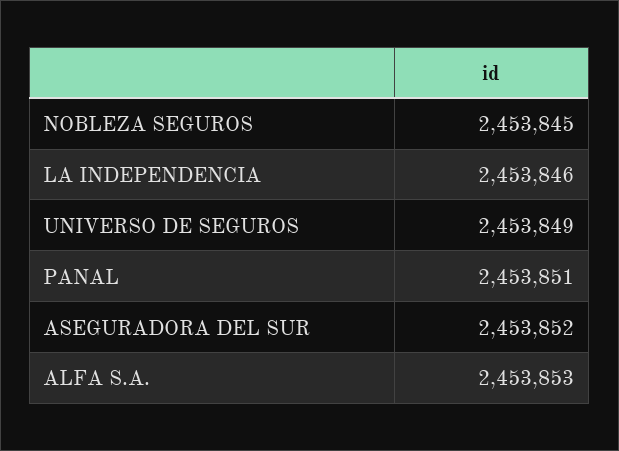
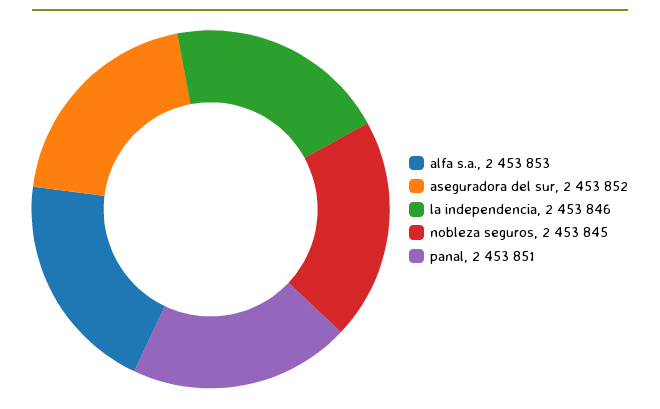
  {
    "NOBLEZA SEGUROS": 2453845,
    "LA INDEPENDENCIA": 2453846,
-   "UNIVERSO DE SEGUROS": 2453849,
    "PANAL": 2453851,
    "ASEGURADORA DEL SUR": 2453852,
    "ALFA S.A.": 2453853
  }

